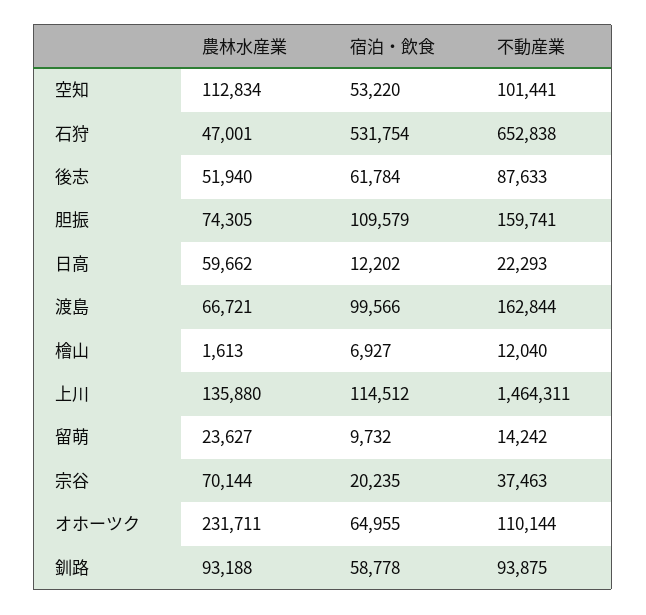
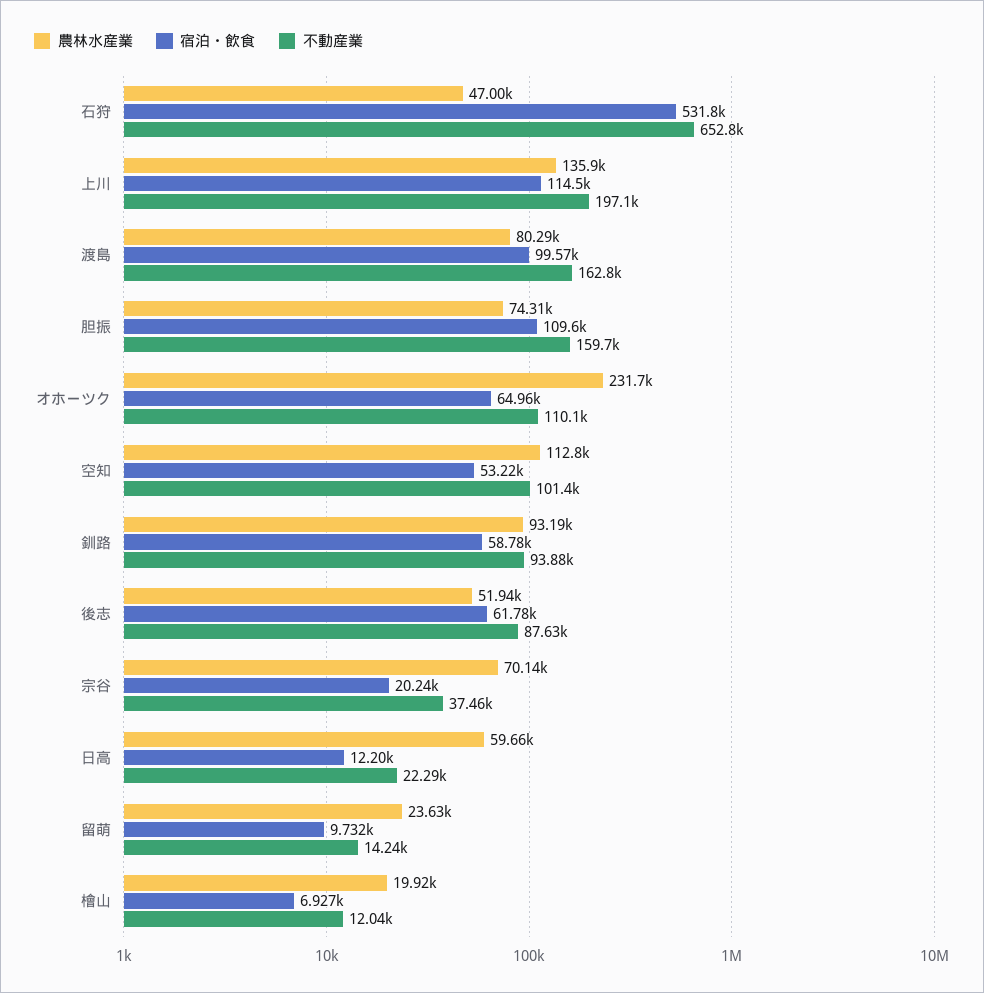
  {
    "農林水産業": {
      "空知": 112834,
      "石狩": 47001,
      "後志": 51940,
      "胆振": 74305,
      "日高": 59662,
-     "渡島": 66721,
+     "渡島": 80290,
-     "檜山": 1613,
+     "檜山": 19920,
      "上川": 135880,
      "留萌": 23627,
      "宗谷": 70144,
      "オホーツク": 231711,
      "釧路": 93188
    },
    "宿泊・飲食": {
      "空知": 53220,
      "石狩": 531754,
      "後志": 61784,
      "胆振": 109579,
      "日高": 12202,
      "渡島": 99566,
      "檜山": 6927,
      "上川": 114512,
      "留萌": 9732,
      "宗谷": 20235,
      "オホーツク": 64955,
      "釧路": 58778
    },
    "不動産業": {
      "空知": 101441,
      "石狩": 652838,
      "後志": 87633,
      "胆振": 159741,
      "日高": 22293,
      "渡島": 162844,
      "檜山": 12040,
-     "上川": 1464311,
+     "上川": 197100,
      "留萌": 14242,
      "宗谷": 37463,
      "オホーツク": 110144,
      "釧路": 93875
    }
  }

